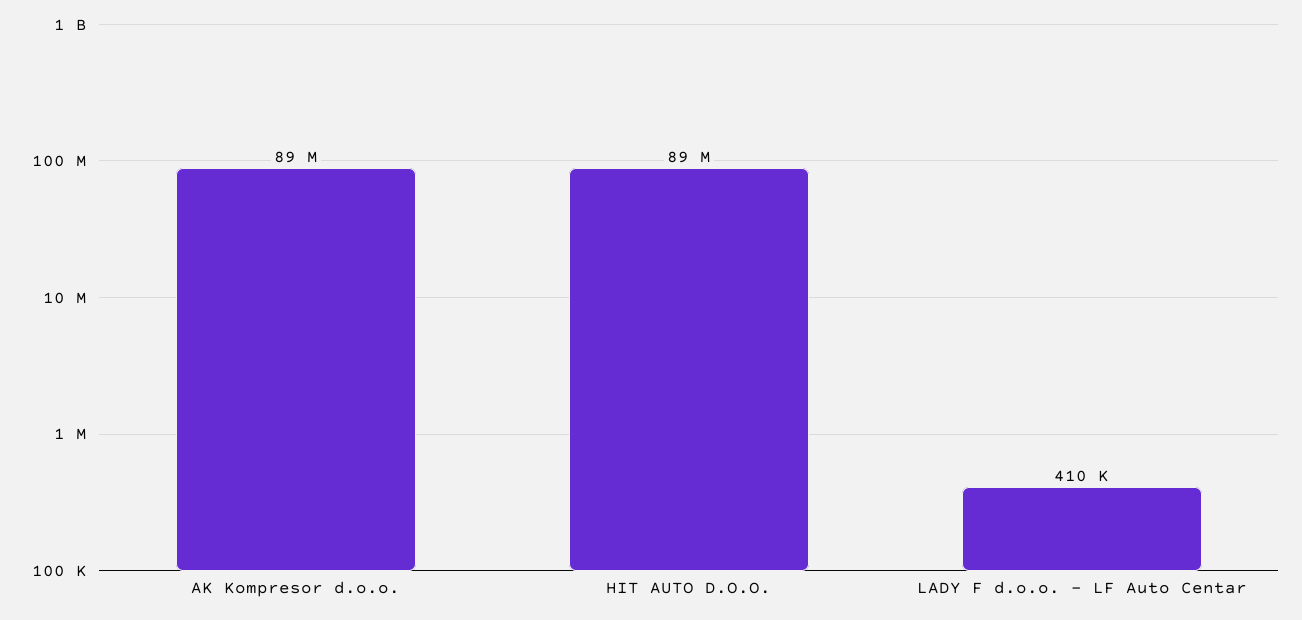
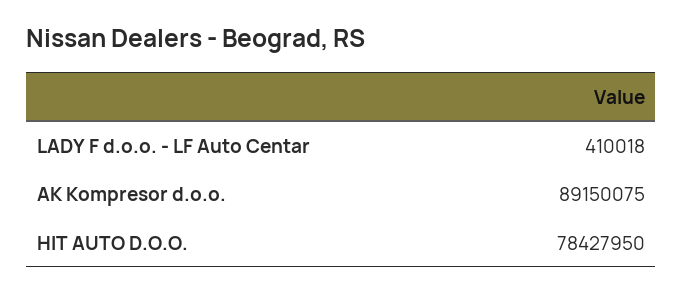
  {
    "AK Kompresor d.o.o.": 89150075,
-   "HIT AUTO D.O.O.": 89000000,
+   "HIT AUTO D.O.O.": 78427950,
    "LADY F d.o.o. - LF Auto Centar": 410018
  }

